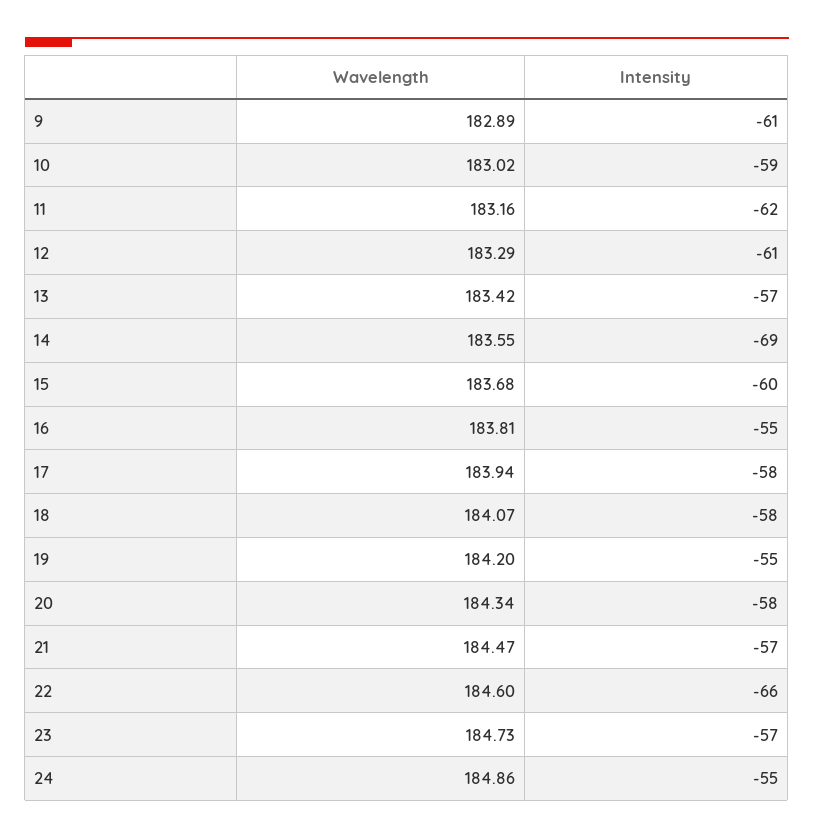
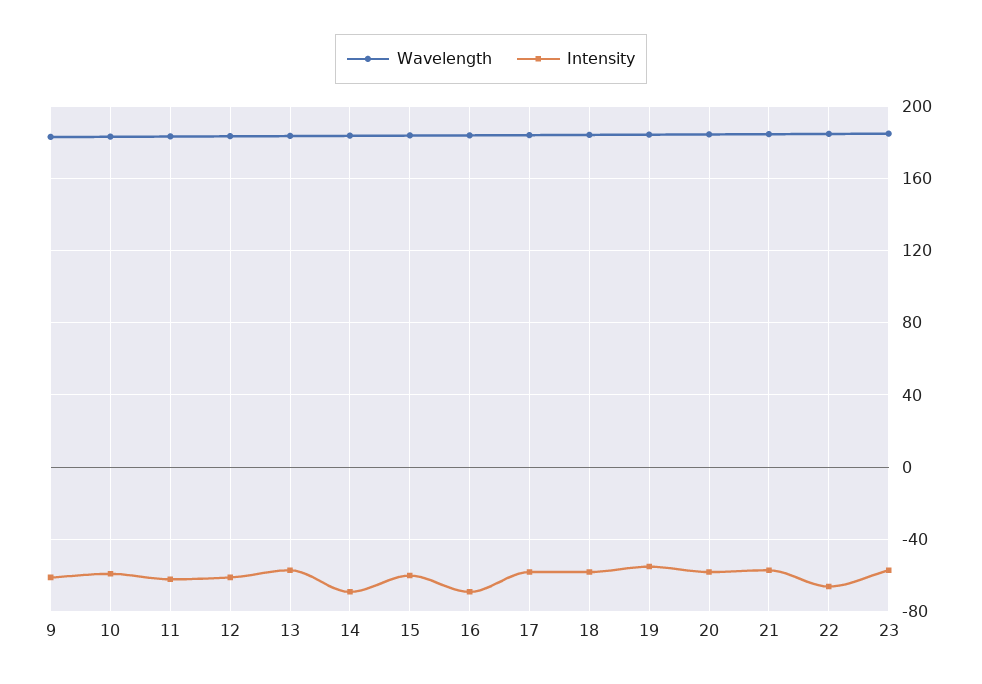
  {
    "Wavelength": {
      "9": 182.89,
      "10": 183.02,
      "11": 183.16,
      "12": 183.29,
      "13": 183.42,
      "14": 183.55,
      "15": 183.68,
      "16": 183.81,
      "17": 183.94,
      "18": 184.07,
      "19": 184.2,
      "20": 184.34,
      "21": 184.47,
      "22": 184.6,
-     "23": 184.73,
+     "23": 184.73
-     "24": 184.86
    },
    "Intensity": {
      "9": -61,
      "10": -59,
      "11": -62,
      "12": -61,
      "13": -57,
      "14": -69,
      "15": -60,
-     "16": -55,
+     "16": -70,
      "17": -58,
      "18": -58,
      "19": -55,
      "20": -58,
      "21": -57,
      "22": -66,
-     "23": -57,
+     "23": -57
-     "24": -55
    }
  }

